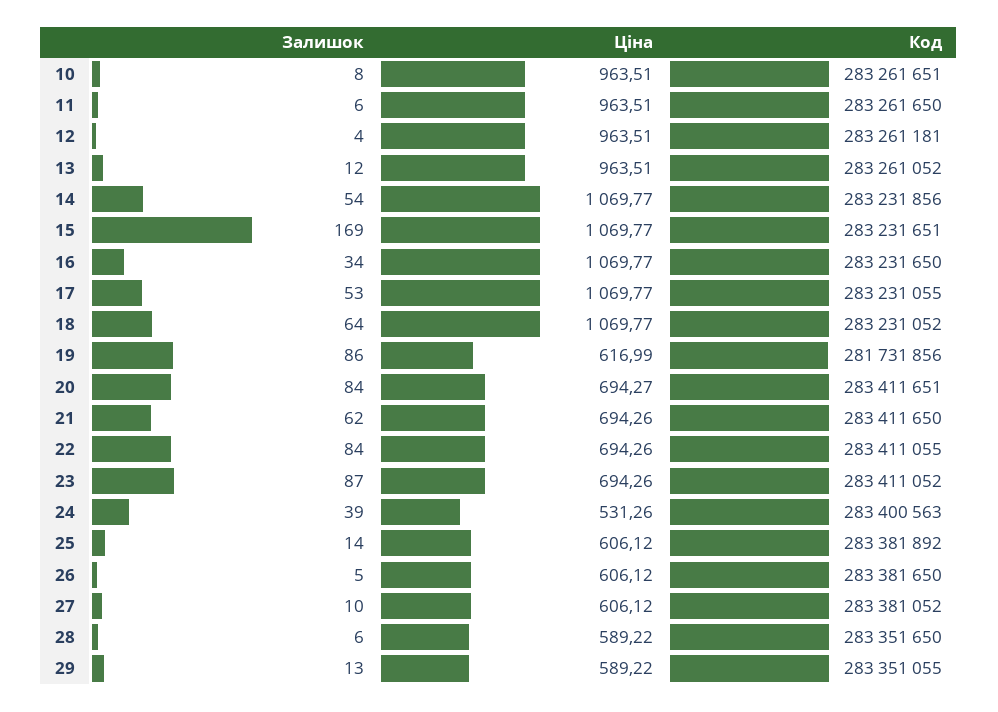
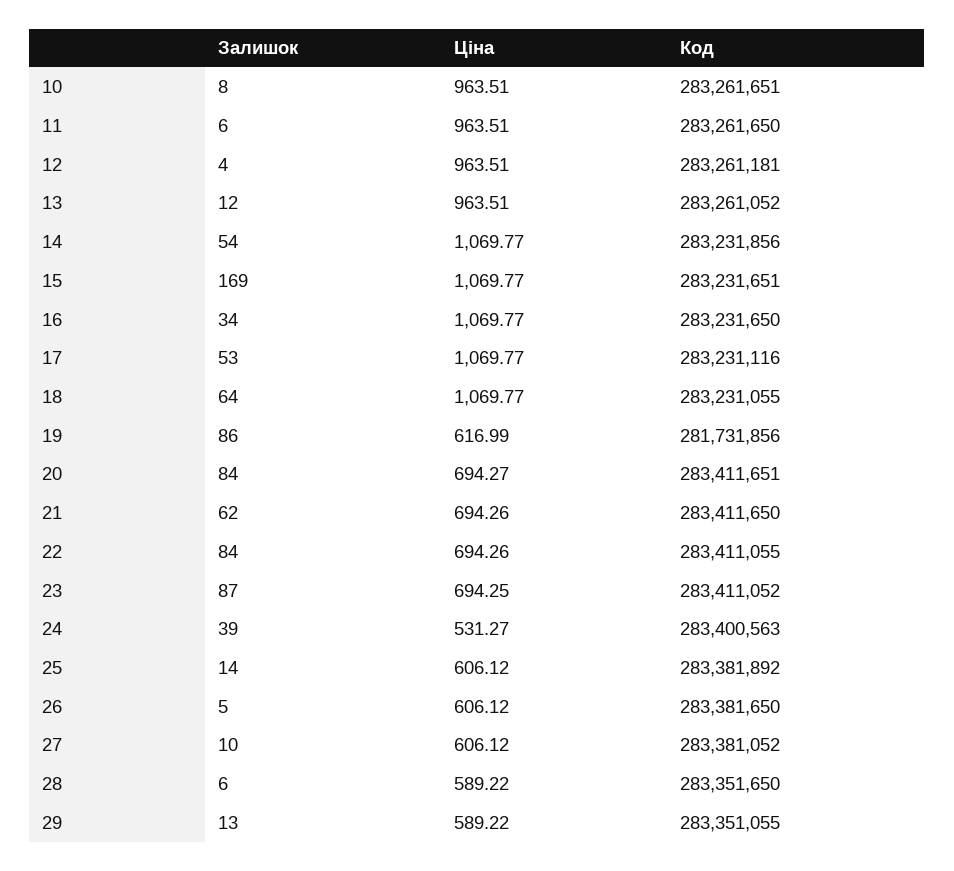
  {
    "Залишок": {
      "10": 8,
      "11": 6,
      "12": 4,
      "13": 12,
      "14": 54,
      "15": 169,
      "16": 34,
      "17": 53,
      "18": 64,
      "19": 86,
      "20": 84,
      "21": 62,
      "22": 84,
      "23": 87,
      "24": 39,
      "25": 14,
      "26": 5,
      "27": 10,
      "28": 6,
      "29": 13
    },
    "Ціна": {
      "10": 963.51,
      "11": 963.51,
      "12": 963.51,
      "13": 963.51,
      "14": 1069.77,
      "15": 1069.77,
      "16": 1069.77,
      "17": 1069.77,
      "18": 1069.77,
      "19": 616.99,
      "20": 694.27,
      "21": 694.26,
      "22": 694.26,
-     "23": 694.26,
+     "23": 694.25,
-     "24": 531.26,
+     "24": 531.27,
      "25": 606.12,
      "26": 606.12,
      "27": 606.12,
      "28": 589.22,
      "29": 589.22
    },
    "Код": {
      "10": 283261651,
      "11": 283261650,
      "12": 283261181,
      "13": 283261052,
      "14": 283231856,
      "15": 283231651,
      "16": 283231650,
-     "17": 283231055,
+     "17": 283231116,
-     "18": 283231052,
+     "18": 283231055,
      "19": 281731856,
      "20": 283411651,
      "21": 283411650,
      "22": 283411055,
      "23": 283411052,
      "24": 283400563,
      "25": 283381892,
      "26": 283381650,
      "27": 283381052,
      "28": 283351650,
      "29": 283351055
    }
  }

